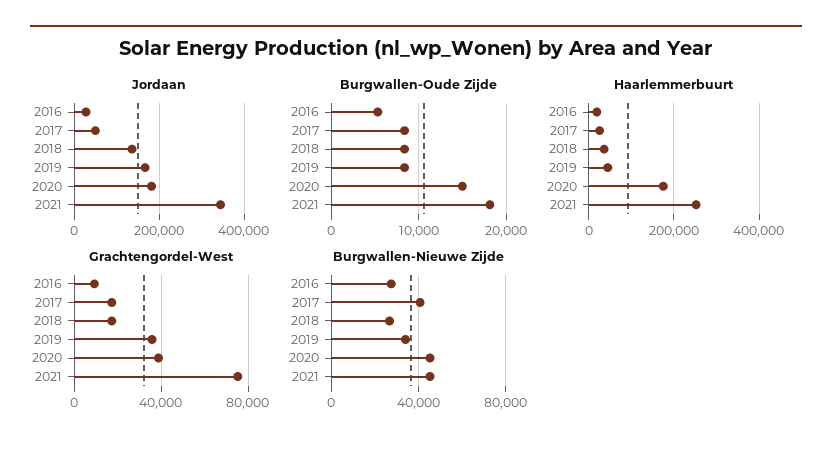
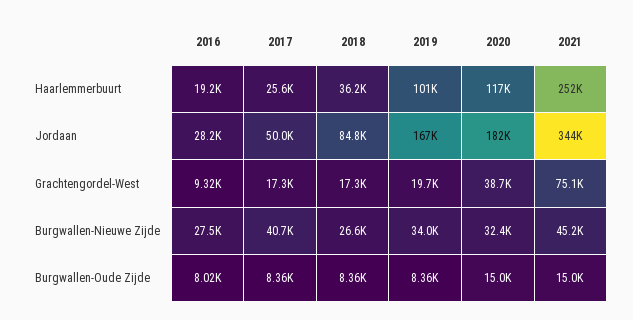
  {
    "Jordaan": {
      "2016": 28200,
      "2017": 50000,
-     "2018": 140000,
+     "2018": 84800,
      "2019": 167000,
      "2020": 182000,
      "2021": 344000
    },
    "Burgwallen-Oude Zijde": {
-     "2016": 5000,
+     "2016": 8020,
      "2017": 8360,
      "2018": 8360,
      "2019": 8360,
      "2020": 15000,
-     "2021": 18000
+     "2021": 15000
    },
    "Haarlemmerbuurt": {
      "2016": 19200,
      "2017": 25600,
      "2018": 36200,
-     "2019": 40000,
+     "2019": 101000,
-     "2020": 180000,
+     "2020": 117000,
      "2021": 252000
    },
    "Grachtengordel-West": {
      "2016": 9320,
      "2017": 17300,
      "2018": 17300,
-     "2019": 35000,
+     "2019": 19700,
      "2020": 38700,
      "2021": 75100
    },
    "Burgwallen-Nieuwe Zijde": {
      "2016": 27500,
      "2017": 40700,
      "2018": 26600,
      "2019": 34000,
-     "2020": 45000,
+     "2020": 32400,
      "2021": 45200
    }
  }

